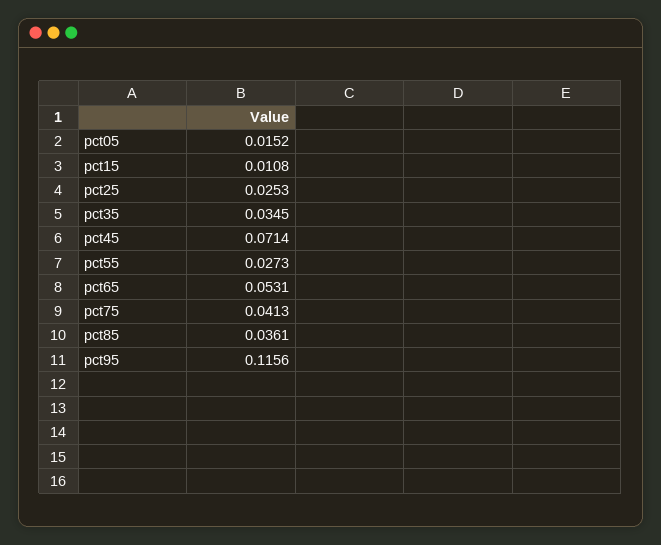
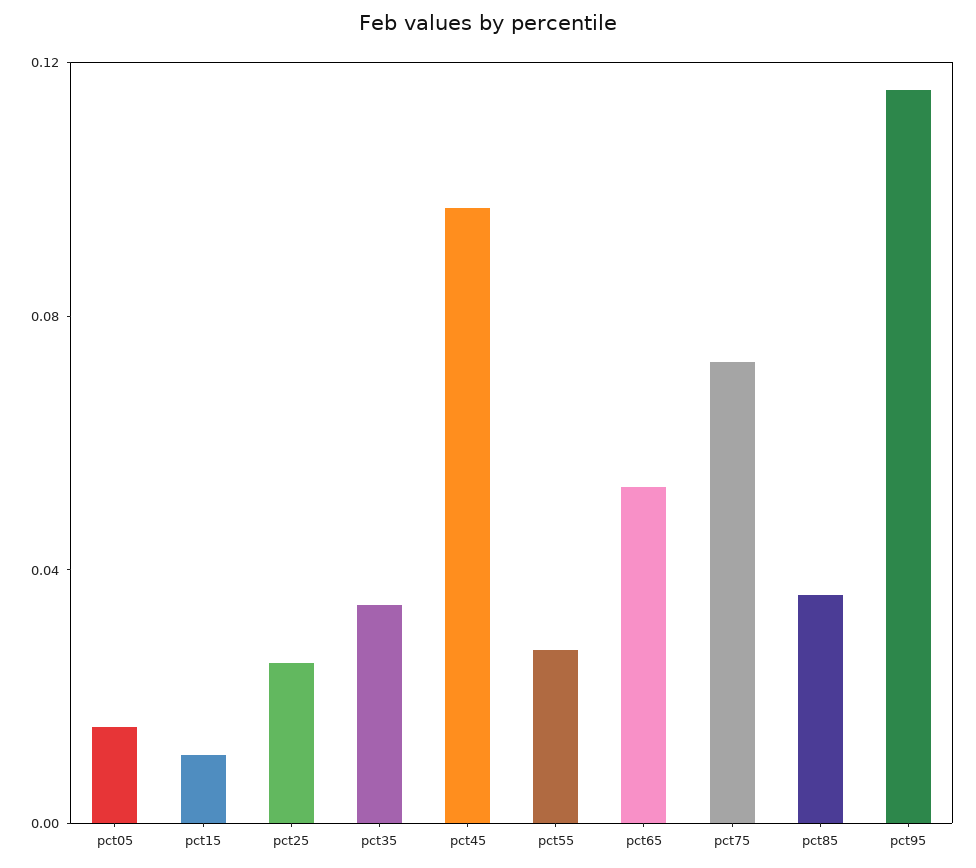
  {
    "pct05": 0.0152,
    "pct15": 0.0108,
    "pct25": 0.0253,
    "pct35": 0.0345,
-   "pct45": 0.0714,
+   "pct45": 0.1,
    "pct55": 0.0273,
    "pct65": 0.0531,
-   "pct75": 0.0413,
+   "pct75": 0.07,
    "pct85": 0.0361,
    "pct95": 0.1156
  }

